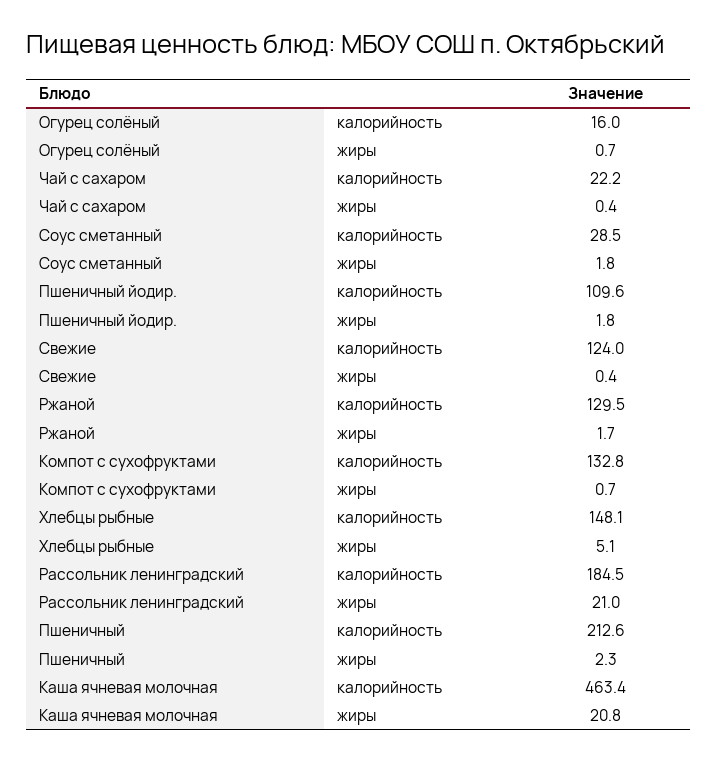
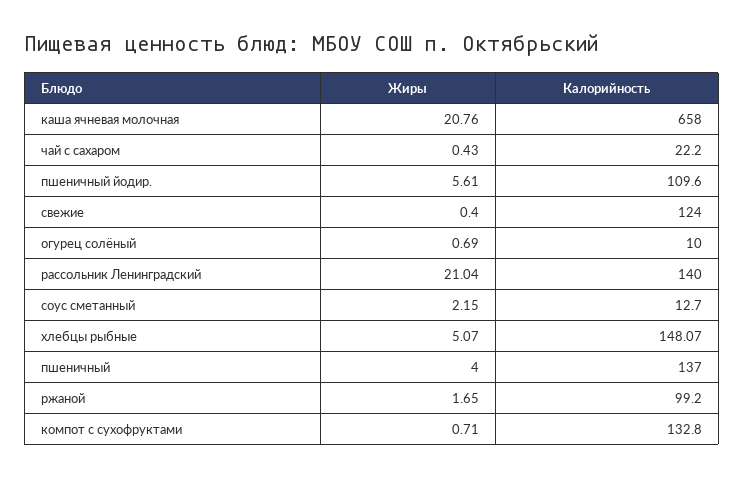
  {
    "Огурец солёный": {
-     "калорийность": 16,
+     "калорийность": 10,
      "жиры": 0.69
    },
    "Чай с сахаром": {
      "калорийность": 22.2,
      "жиры": 0.43
    },
    "Соус сметанный": {
-     "калорийность": 28.5,
+     "калорийность": 12.7,
-     "жиры": 1.8
+     "жиры": 2.15
    },
    "Пшеничный йодир.": {
      "калорийность": 109.6,
-     "жиры": 1.8
+     "жиры": 5.61
    },
    "Свежие": {
      "калорийность": 124,
      "жиры": 0.4
    },
    "Ржаной": {
-     "калорийность": 129.5,
+     "калорийность": 99.2,
      "жиры": 1.65
    },
    "Компот с сухофруктами": {
      "калорийность": 132.8,
      "жиры": 0.71
    },
    "Хлебцы рыбные": {
      "калорийность": 148.07,
      "жиры": 5.07
    },
    "Рассольник ленинградский": {
-     "калорийность": 184.5,
+     "калорийность": 140,
      "жиры": 21.04
    },
    "Пшеничный": {
-     "калорийность": 212.6,
+     "калорийность": 137,
-     "жиры": 2.3
+     "жиры": 4
    },
    "Каша ячневая молочная": {
-     "калорийность": 463.4,
+     "калорийность": 658,
      "жиры": 20.76
    }
  }

